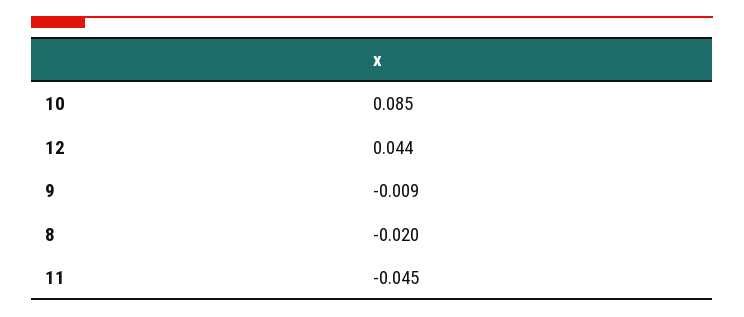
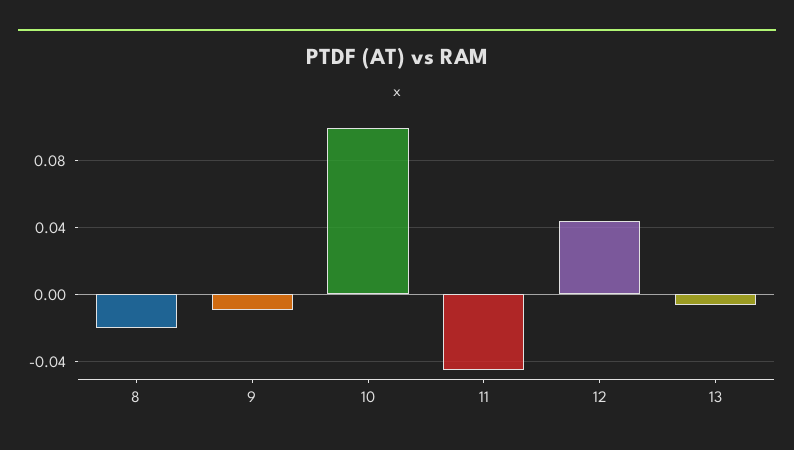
  {
-   "10": 0.085,
+   "10": 0.1,
    "12": 0.044,
    "9": -0.009,
    "8": -0.02,
-   "11": -0.045
+   "11": -0.045,
+   "13": -0.005
  }

